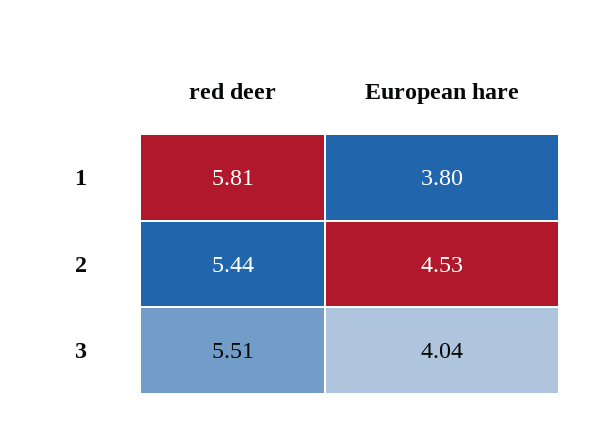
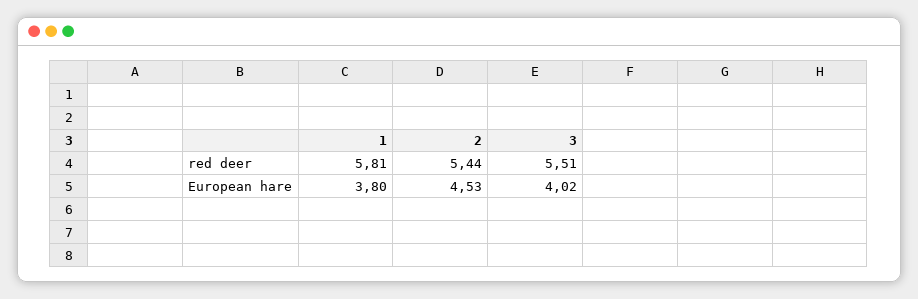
  {
    "red deer": {
      "1": 5.81,
      "2": 5.44,
      "3": 5.51
    },
    "European hare": {
      "1": 3.8,
      "2": 4.53,
-     "3": 4.04
+     "3": 4.02
    }
  }

